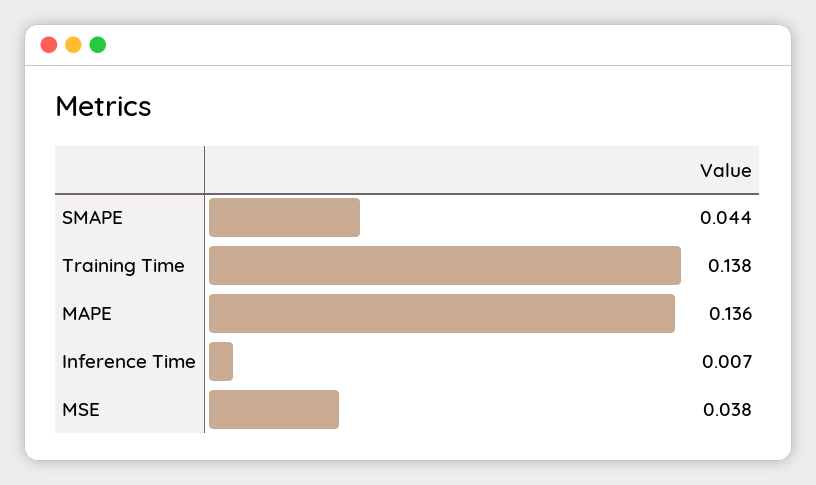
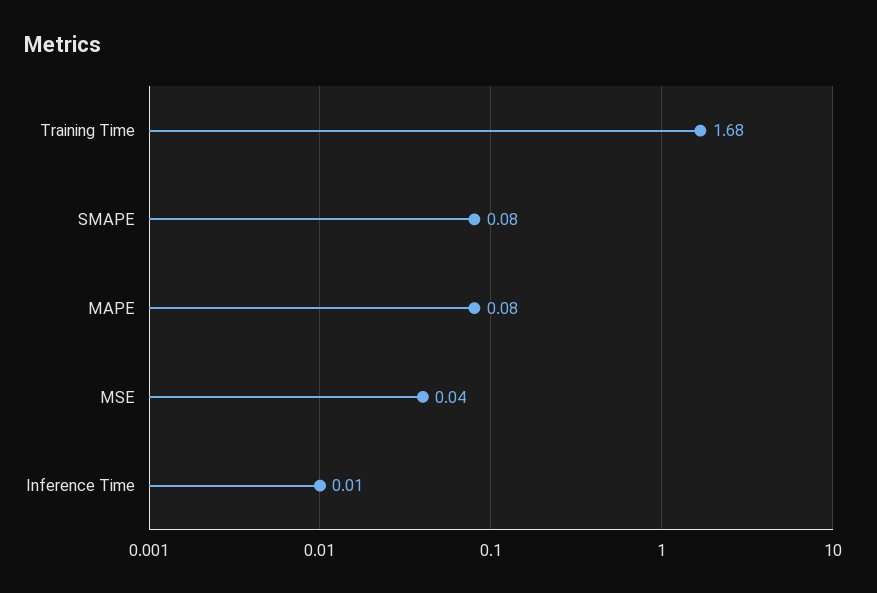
  {
-   "SMAPE": 0.044,
+   "SMAPE": 0.08,
-   "Training Time": 0.138,
+   "Training Time": 1.68,
-   "MAPE": 0.136,
+   "MAPE": 0.08,
    "Inference Time": 0.007,
    "MSE": 0.038
  }

